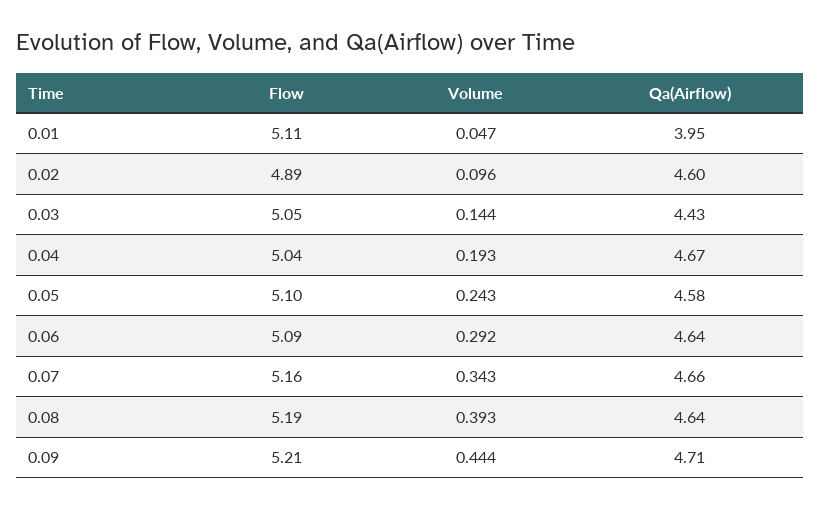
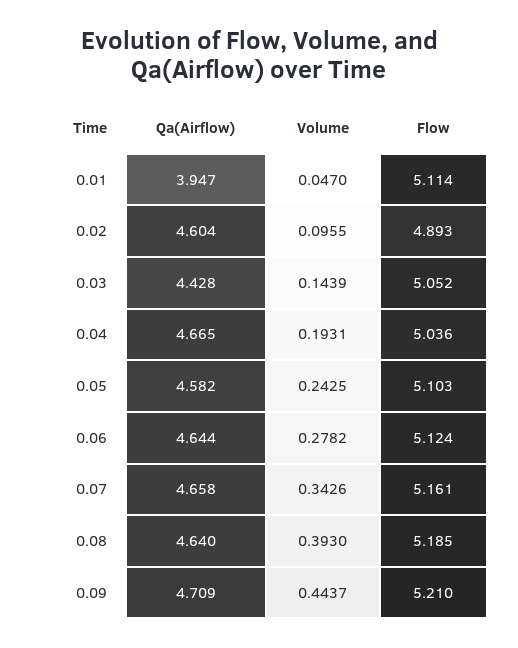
  {
    "Flow": {
      "0.01": 5.114,
      "0.02": 4.893,
      "0.03": 5.052,
      "0.04": 5.036,
      "0.05": 5.103,
-     "0.06": 5.09,
+     "0.06": 5.124,
      "0.07": 5.161,
      "0.08": 5.185,
      "0.09": 5.21
    },
    "Volume": {
      "0.01": 0.047,
      "0.02": 0.0955,
      "0.03": 0.1439,
      "0.04": 0.1931,
      "0.05": 0.2425,
-     "0.06": 0.292,
+     "0.06": 0.2782,
      "0.07": 0.3426,
      "0.08": 0.393,
      "0.09": 0.4437
    },
    "Qa(Airflow)": {
      "0.01": 3.947,
      "0.02": 4.604,
      "0.03": 4.428,
      "0.04": 4.665,
      "0.05": 4.582,
      "0.06": 4.644,
      "0.07": 4.658,
      "0.08": 4.64,
      "0.09": 4.709
    }
  }

